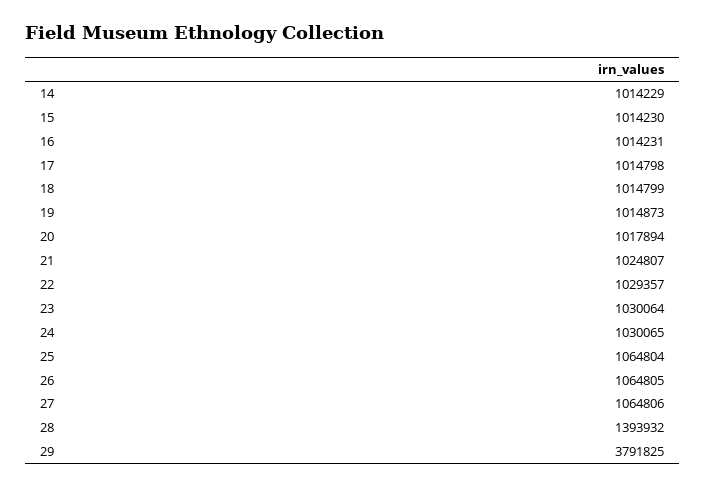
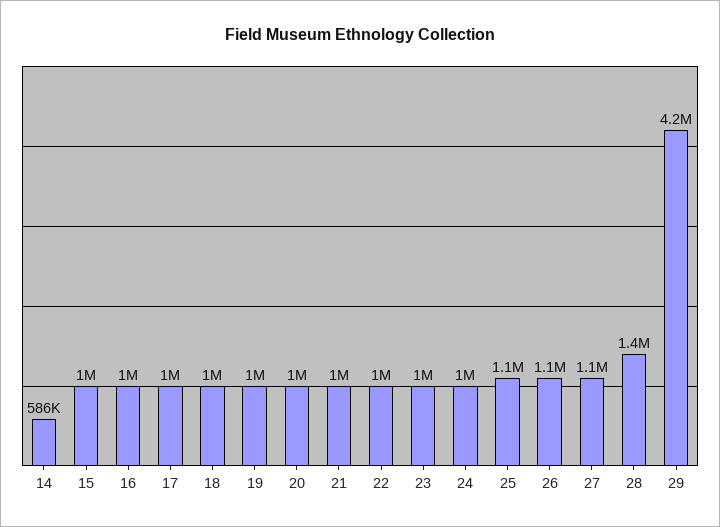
  {
-   "14": 1014229,
+   "14": 586000,
    "15": 1014230,
    "16": 1014231,
    "17": 1014798,
    "18": 1014799,
    "19": 1014873,
    "20": 1017894,
    "21": 1024807,
    "22": 1029357,
    "23": 1030064,
    "24": 1030065,
    "25": 1064804,
    "26": 1064805,
    "27": 1064806,
    "28": 1393932,
-   "29": 3791825
+   "29": 4200000
  }

